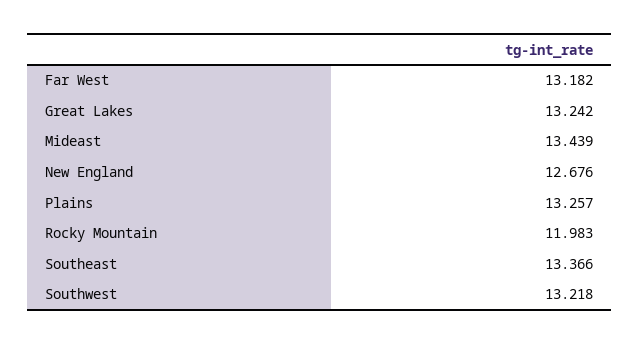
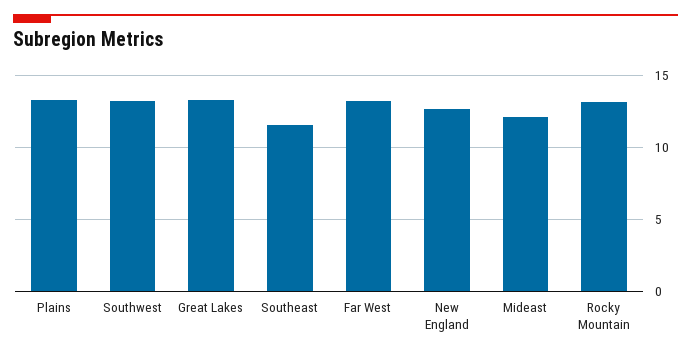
  {
    "Far West": 13.182,
    "Great Lakes": 13.242,
-   "Mideast": 13.439,
+   "Mideast": 12,
    "New England": 12.676,
    "Plains": 13.257,
-   "Rocky Mountain": 11.983,
+   "Rocky Mountain": 13,
-   "Southeast": 13.366,
+   "Southeast": 11.5,
    "Southwest": 13.218
  }

